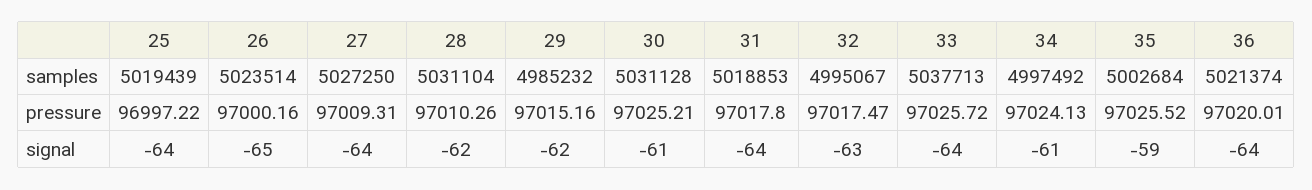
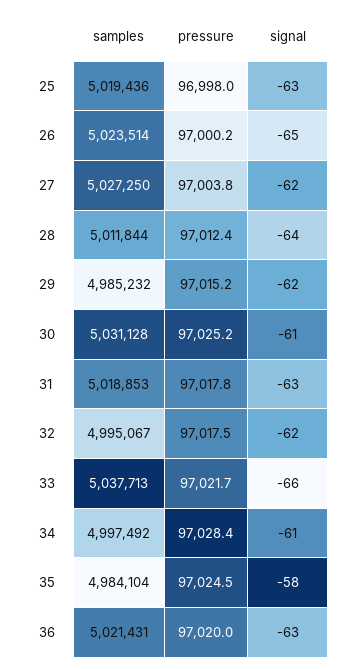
  {
    "25": {
-     "samples": 5019439,
+     "samples": 5019436,
-     "pressure": 96997.22,
+     "pressure": 96998,
-     "signal": -64
+     "signal": -63
    },
    "26": {
      "samples": 5023514,
      "pressure": 97000.16,
      "signal": -65
    },
    "27": {
      "samples": 5027250,
-     "pressure": 97009.31,
+     "pressure": 97003.8,
-     "signal": -64
+     "signal": -62
    },
    "28": {
-     "samples": 5031104,
+     "samples": 5011844,
-     "pressure": 97010.26,
+     "pressure": 97012.4,
-     "signal": -62
+     "signal": -64
    },
    "29": {
      "samples": 4985232,
      "pressure": 97015.16,
      "signal": -62
    },
    "30": {
      "samples": 5031128,
      "pressure": 97025.21,
      "signal": -61
    },
    "31": {
      "samples": 5018853,
      "pressure": 97017.8,
-     "signal": -64
+     "signal": -63
    },
    "32": {
      "samples": 4995067,
      "pressure": 97017.47,
-     "signal": -63
+     "signal": -62
    },
    "33": {
      "samples": 5037713,
-     "pressure": 97025.72,
+     "pressure": 97021.7,
-     "signal": -64
+     "signal": -66
    },
    "34": {
      "samples": 4997492,
-     "pressure": 97024.13,
+     "pressure": 97028.4,
      "signal": -61
    },
    "35": {
-     "samples": 5002684,
+     "samples": 4984104,
-     "pressure": 97025.52,
+     "pressure": 97024.5,
-     "signal": -59
+     "signal": -58
    },
    "36": {
-     "samples": 5021374,
+     "samples": 5021431,
      "pressure": 97020.01,
-     "signal": -64
+     "signal": -63
    }
  }

